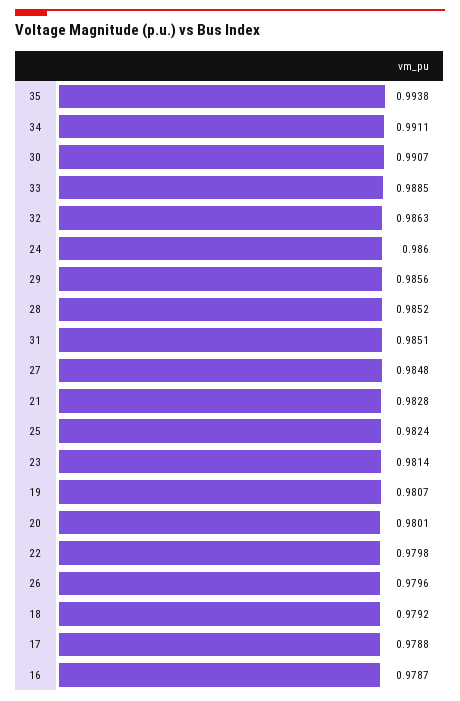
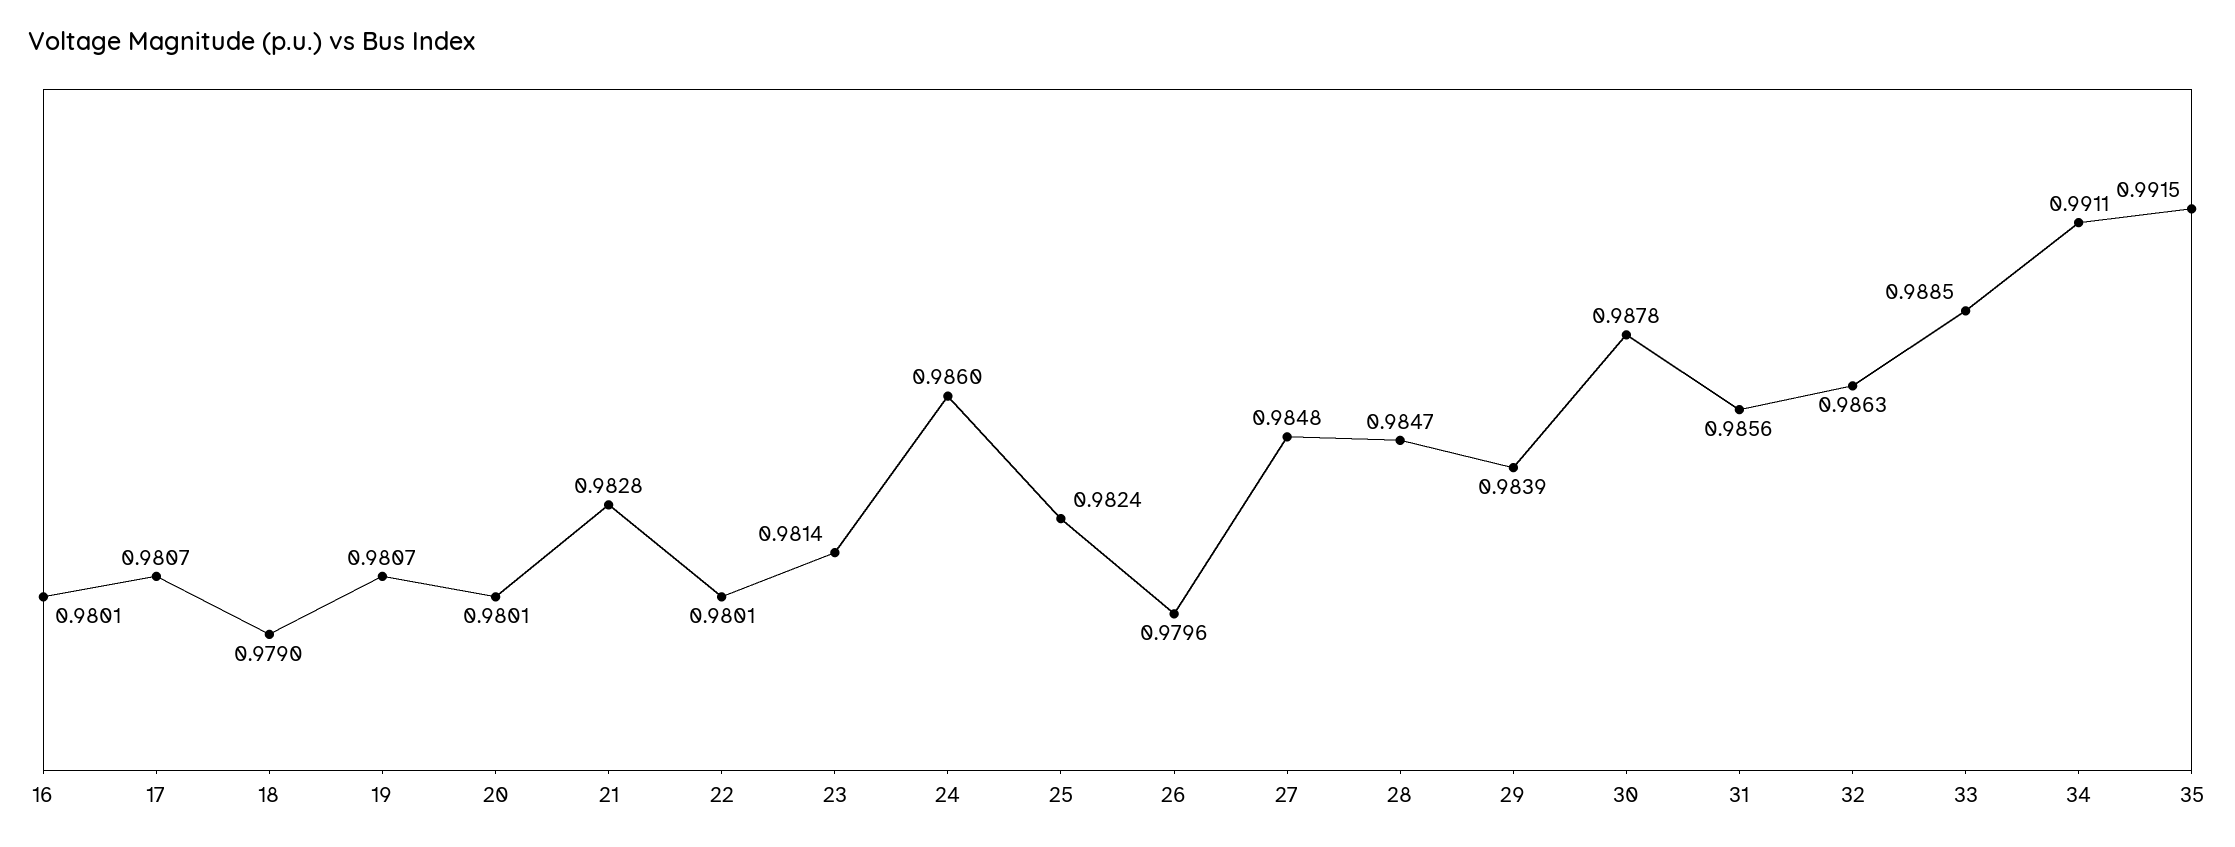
  {
-   "35": 0.9938,
+   "35": 0.9915,
    "34": 0.9911,
-   "30": 0.9907,
+   "30": 0.9878,
    "33": 0.9885,
    "32": 0.9863,
    "24": 0.986,
-   "29": 0.9856,
+   "29": 0.9839,
-   "28": 0.9852,
+   "28": 0.9847,
-   "31": 0.9851,
+   "31": 0.9856,
    "27": 0.9848,
    "21": 0.9828,
    "25": 0.9824,
    "23": 0.9814,
    "19": 0.9807,
    "20": 0.9801,
-   "22": 0.9798,
+   "22": 0.9801,
    "26": 0.9796,
-   "18": 0.9792,
+   "18": 0.979,
-   "17": 0.9788,
+   "17": 0.9807,
-   "16": 0.9787
+   "16": 0.9801
  }

